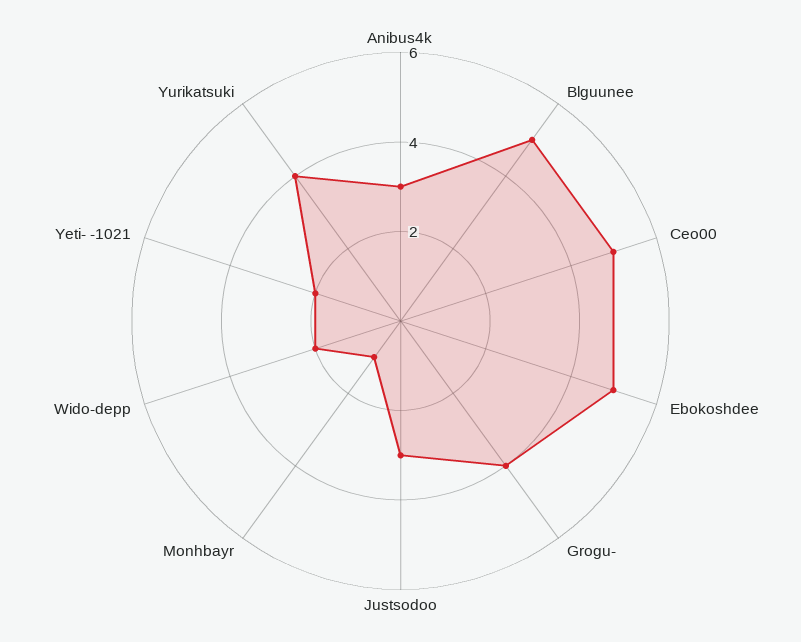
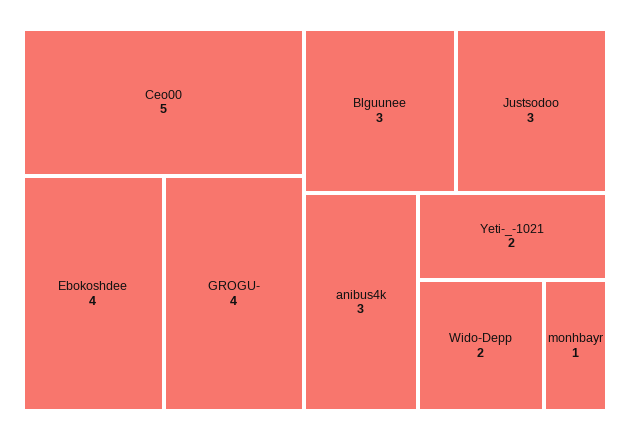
  {
    "Anibus4k": 3,
-   "Blguunee": 5,
+   "Blguunee": 3,
    "Ceo00": 5,
-   "Ebokoshdee": 5,
+   "Ebokoshdee": 4,
    "Grogu-": 4,
    "Justsodoo": 3,
    "Monhbayr": 1,
    "Wido-depp": 2,
-   "Yeti- -1021": 2,
+   "Yeti- -1021": 2
-   "Yurikatsuki": 4
  }

